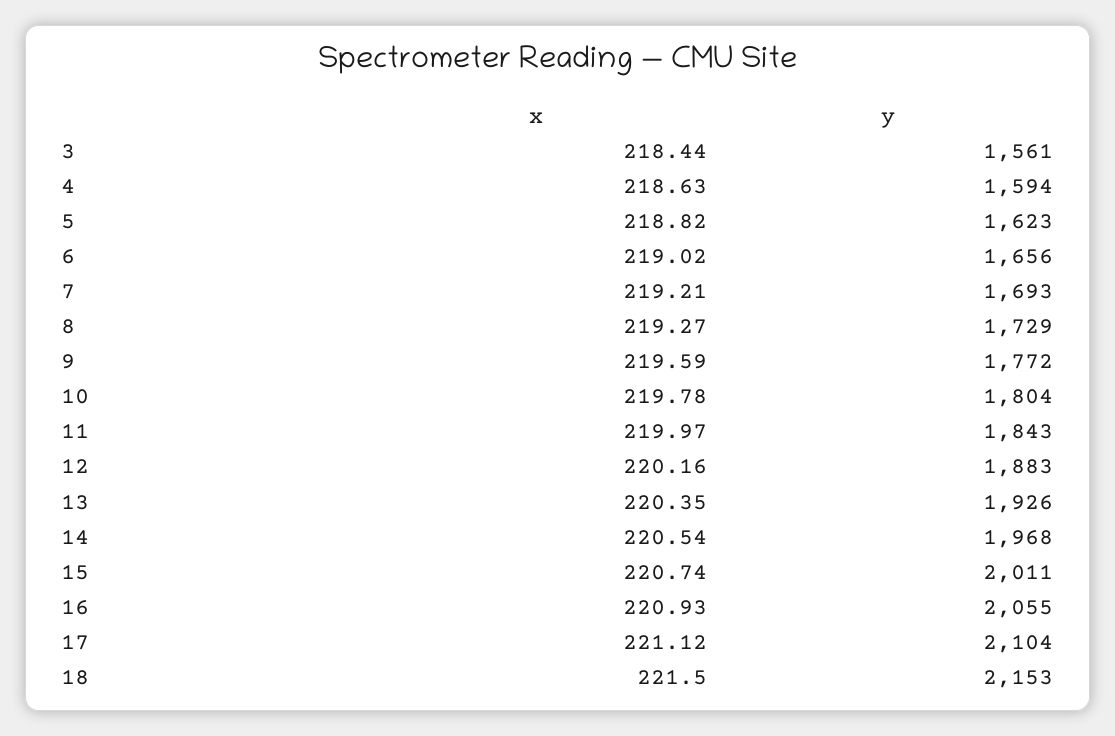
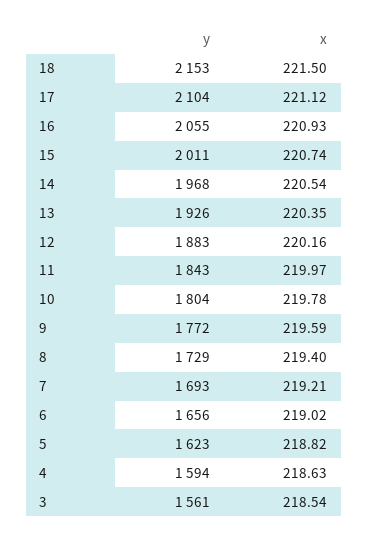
  {
    "x": {
-     "3": 218.44,
+     "3": 218.54,
      "4": 218.63,
      "5": 218.82,
      "6": 219.02,
      "7": 219.21,
-     "8": 219.27,
+     "8": 219.4,
      "9": 219.59,
      "10": 219.78,
      "11": 219.97,
      "12": 220.16,
      "13": 220.35,
      "14": 220.54,
      "15": 220.74,
      "16": 220.93,
      "17": 221.12,
      "18": 221.5
    },
    "y": {
      "3": 1561,
      "4": 1594,
      "5": 1623,
      "6": 1656,
      "7": 1693,
      "8": 1729,
      "9": 1772,
      "10": 1804,
      "11": 1843,
      "12": 1883,
      "13": 1926,
      "14": 1968,
      "15": 2011,
      "16": 2055,
      "17": 2104,
      "18": 2153
    }
  }

